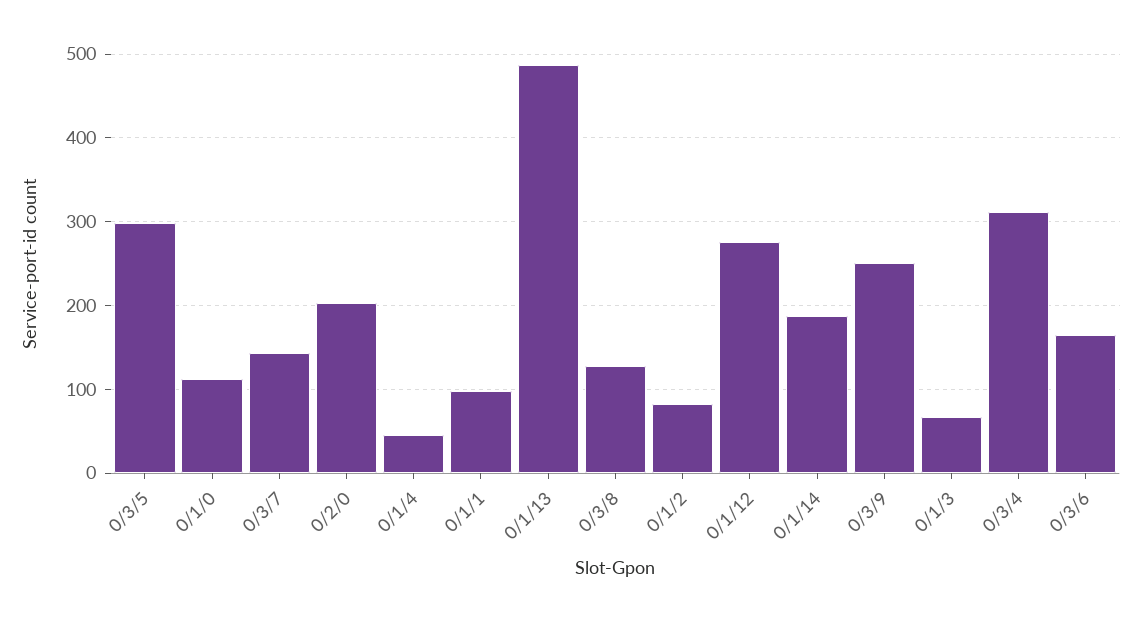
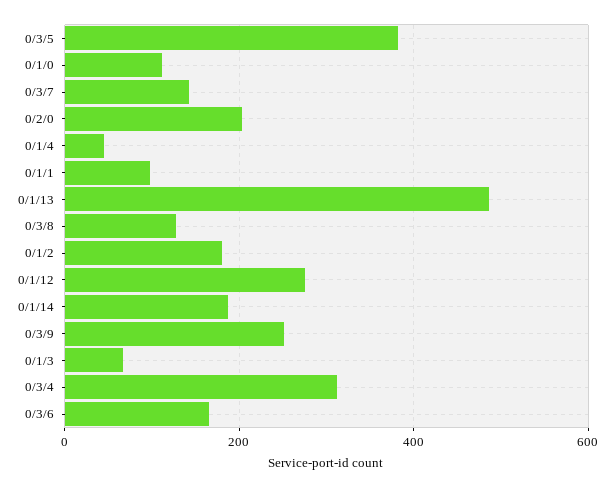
  {
-   "0/3/5": 300,
+   "0/3/5": 380,
    "0/1/0": 110,
    "0/3/7": 140,
    "0/2/0": 200,
    "0/1/4": 50,
    "0/1/1": 100,
    "0/1/13": 490,
    "0/3/8": 130,
-   "0/1/2": 80,
+   "0/1/2": 180,
    "0/1/12": 280,
    "0/1/14": 190,
    "0/3/9": 250,
    "0/1/3": 70,
    "0/3/4": 310,
    "0/3/6": 170
  }

